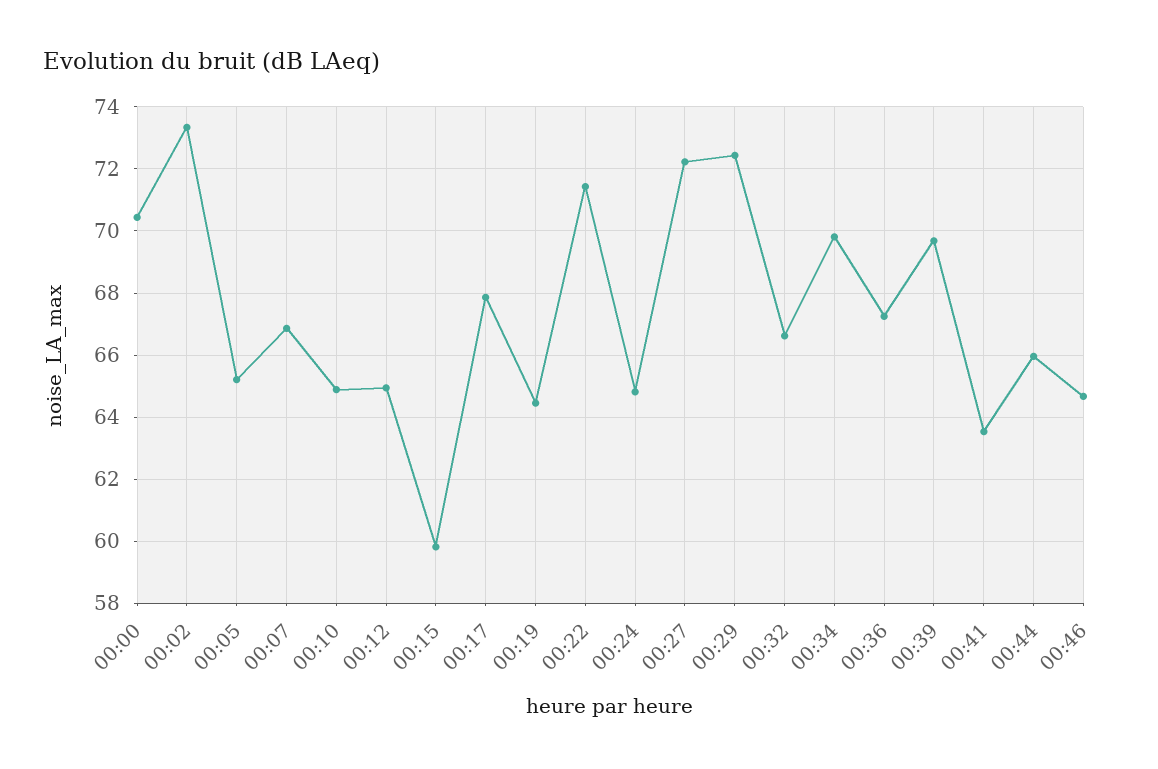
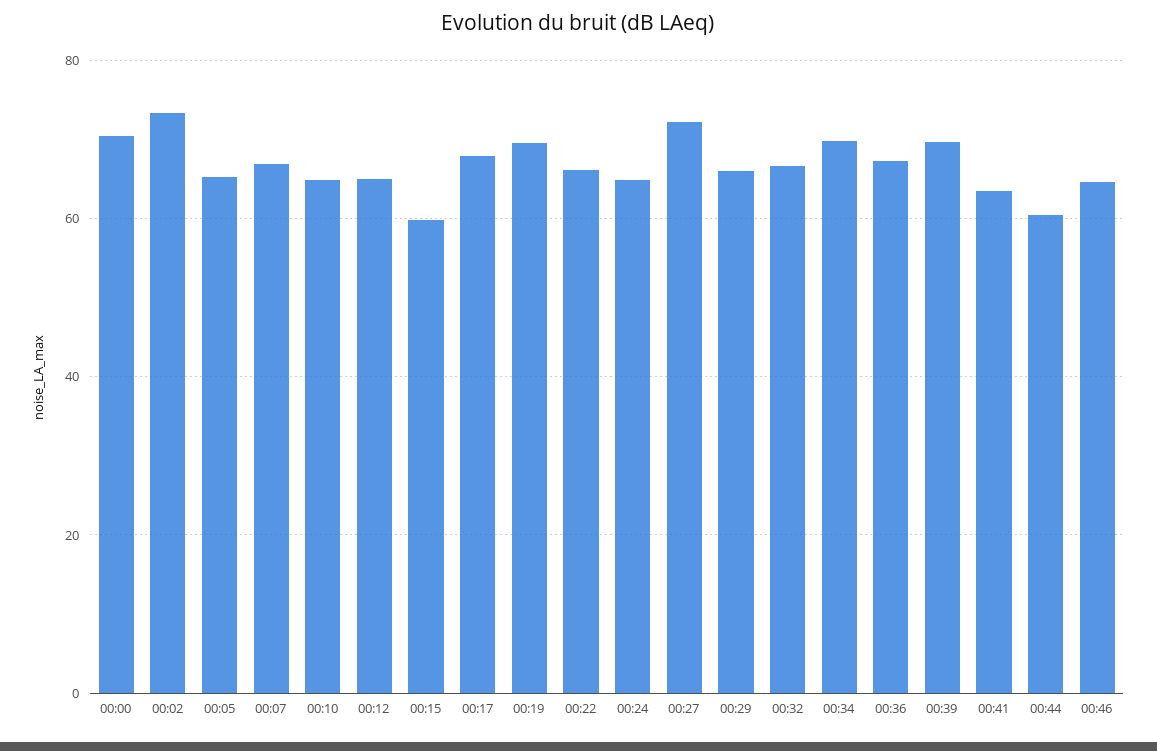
  {
    "00:00": 70.4,
    "00:02": 73.4,
    "00:05": 65.2,
    "00:07": 66.8,
    "00:10": 64.8,
    "00:12": 65,
    "00:15": 59.8,
    "00:17": 67.8,
-   "00:19": 64.4,
+   "00:19": 70,
-   "00:22": 71.4,
+   "00:22": 66,
    "00:24": 64.8,
    "00:27": 72.2,
-   "00:29": 72.4,
+   "00:29": 66,
    "00:32": 66.6,
    "00:34": 69.8,
    "00:36": 67.2,
    "00:39": 69.6,
    "00:41": 63.6,
-   "00:44": 66,
+   "00:44": 60,
    "00:46": 64.6
  }

